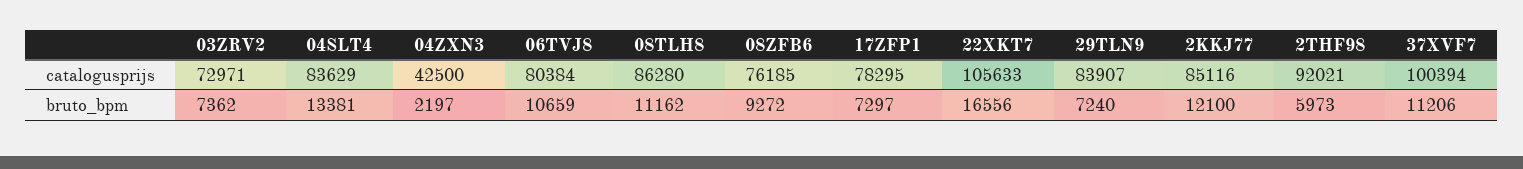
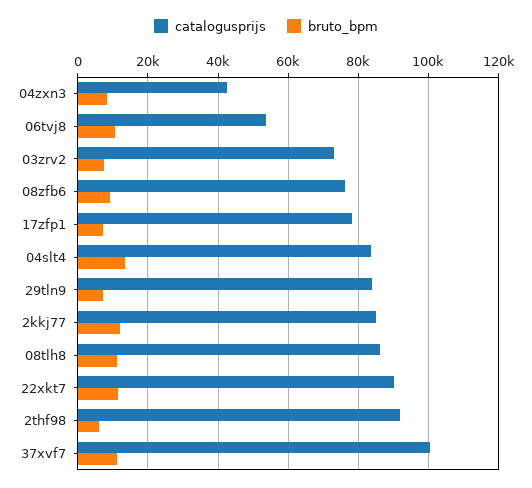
  {
    "catalogusprijs": {
      "03ZRV2": 72971,
      "04SLT4": 83629,
      "04ZXN3": 42500,
-     "06TVJ8": 80384,
+     "06TVJ8": 54000,
      "08TLH8": 86280,
      "08ZFB6": 76185,
      "17ZFP1": 78295,
-     "22XKT7": 105633,
+     "22XKT7": 90000,
      "29TLN9": 83907,
      "2KKJ77": 85116,
      "2THF98": 92021,
      "37XVF7": 100394
    },
    "bruto_bpm": {
      "03ZRV2": 7362,
      "04SLT4": 13381,
-     "04ZXN3": 2197,
+     "04ZXN3": 8000,
      "06TVJ8": 10659,
      "08TLH8": 11162,
      "08ZFB6": 9272,
      "17ZFP1": 7297,
-     "22XKT7": 16556,
+     "22XKT7": 12000,
      "29TLN9": 7240,
      "2KKJ77": 12100,
      "2THF98": 5973,
      "37XVF7": 11206
    }
  }

